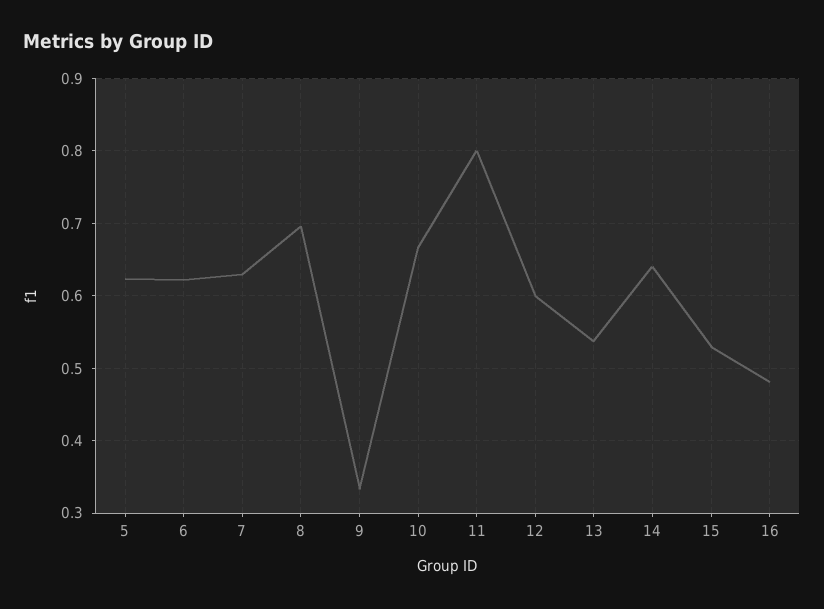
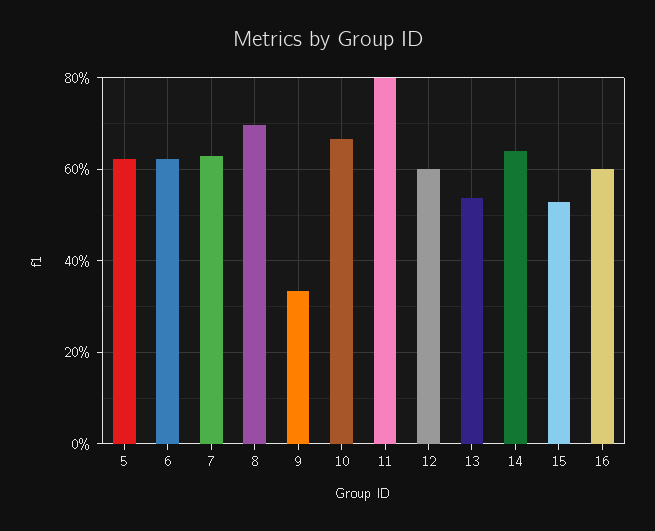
  {
    "5": 0.62,
    "6": 0.62,
    "7": 0.63,
    "8": 0.7,
    "9": 0.33,
    "10": 0.67,
    "11": 0.8,
    "12": 0.6,
    "13": 0.54,
    "14": 0.64,
    "15": 0.53,
-   "16": 0.48
+   "16": 0.6
  }

